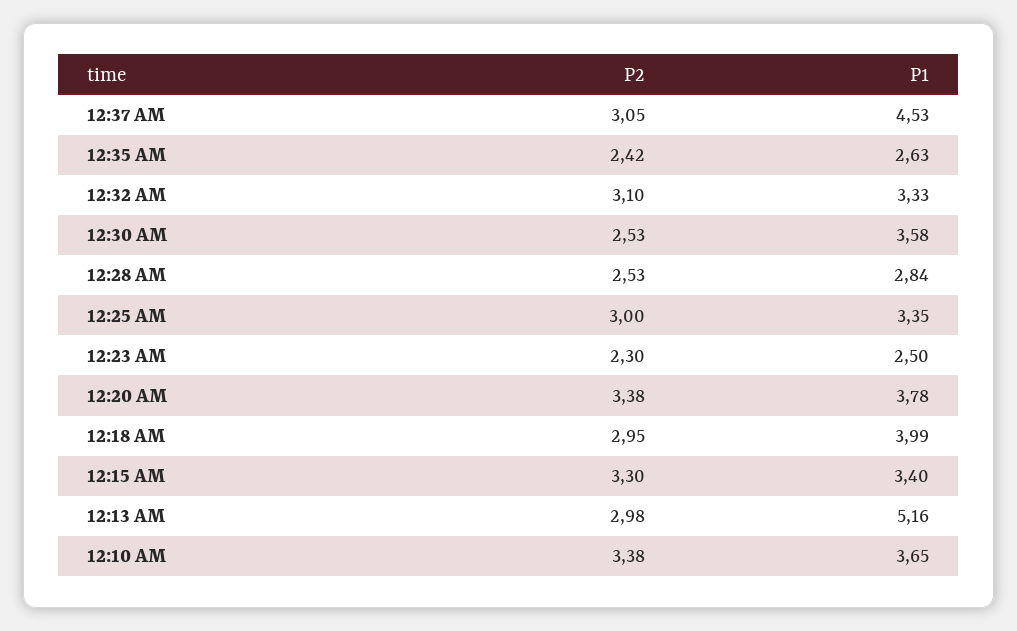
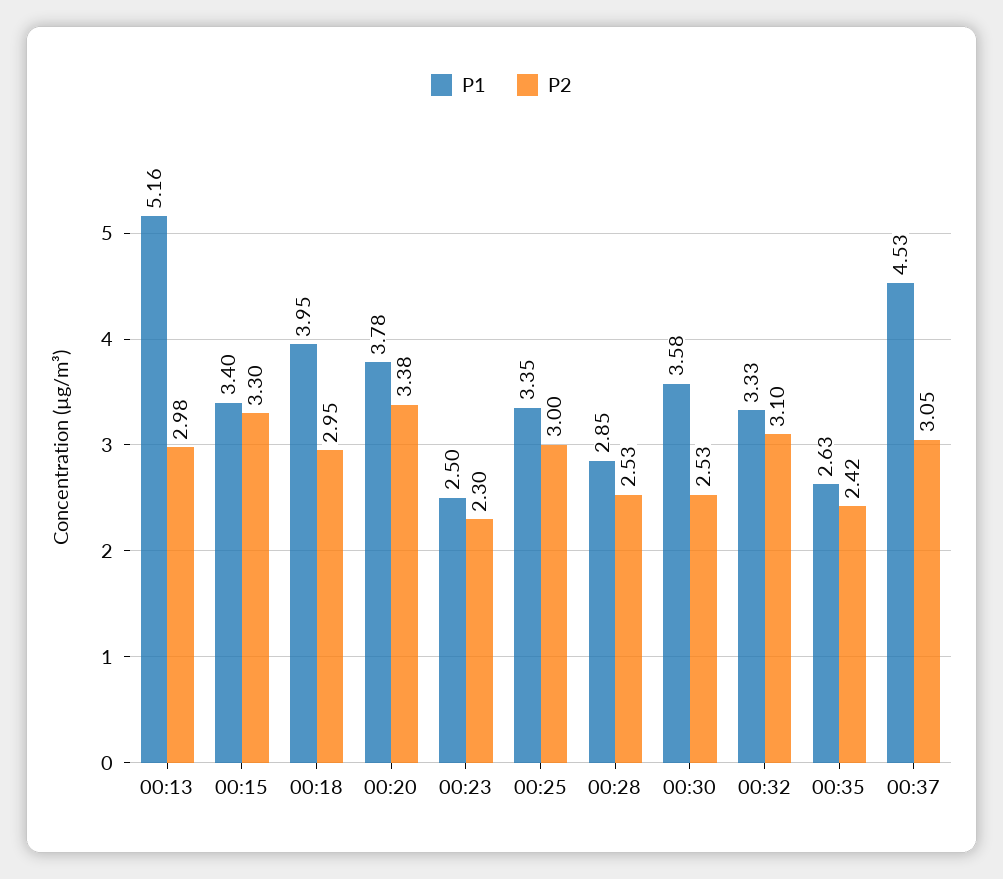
  {
    "P2": {
      "12:37 AM": 3.05,
      "12:35 AM": 2.42,
      "12:32 AM": 3.1,
      "12:30 AM": 2.53,
      "12:28 AM": 2.53,
      "12:25 AM": 3,
      "12:23 AM": 2.3,
      "12:20 AM": 3.38,
      "12:18 AM": 2.95,
      "12:15 AM": 3.3,
-     "12:13 AM": 2.98,
+     "12:13 AM": 2.98
-     "12:10 AM": 3.38
    },
    "P1": {
      "12:37 AM": 4.53,
      "12:35 AM": 2.63,
      "12:32 AM": 3.33,
      "12:30 AM": 3.58,
-     "12:28 AM": 2.84,
+     "12:28 AM": 2.85,
      "12:25 AM": 3.35,
      "12:23 AM": 2.5,
      "12:20 AM": 3.78,
-     "12:18 AM": 3.99,
+     "12:18 AM": 3.95,
      "12:15 AM": 3.4,
-     "12:13 AM": 5.16,
+     "12:13 AM": 5.16
-     "12:10 AM": 3.65
    }
  }

